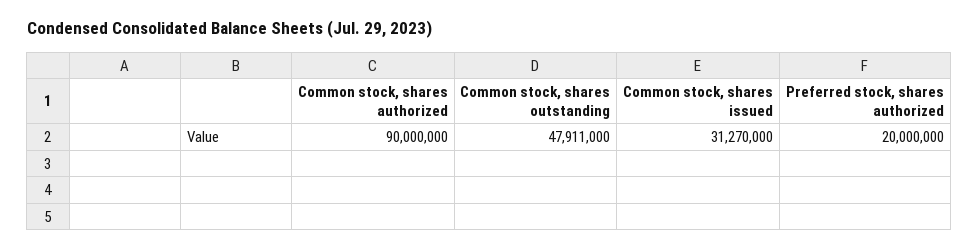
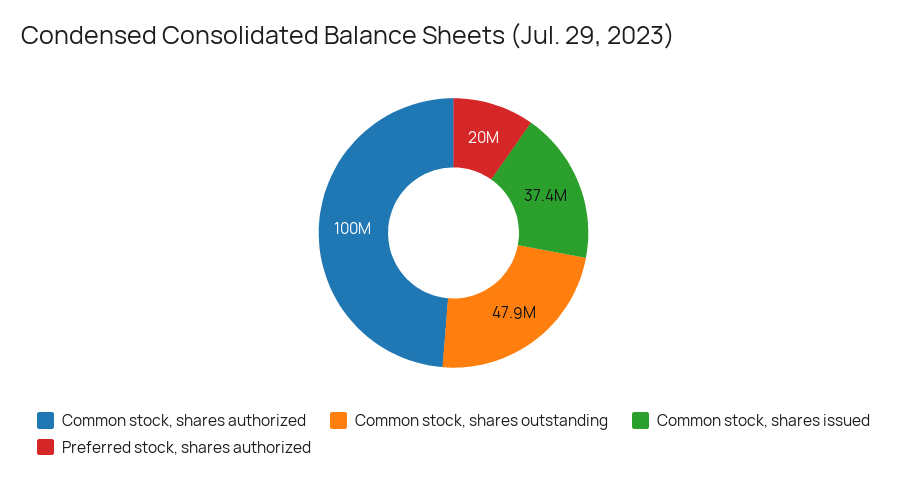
  {
-   "Common stock, shares authorized": 90000000,
+   "Common stock, shares authorized": 100000000,
    "Common stock, shares outstanding": 47911000,
-   "Common stock, shares issued": 31270000,
+   "Common stock, shares issued": 37400000,
    "Preferred stock, shares authorized": 20000000
  }

